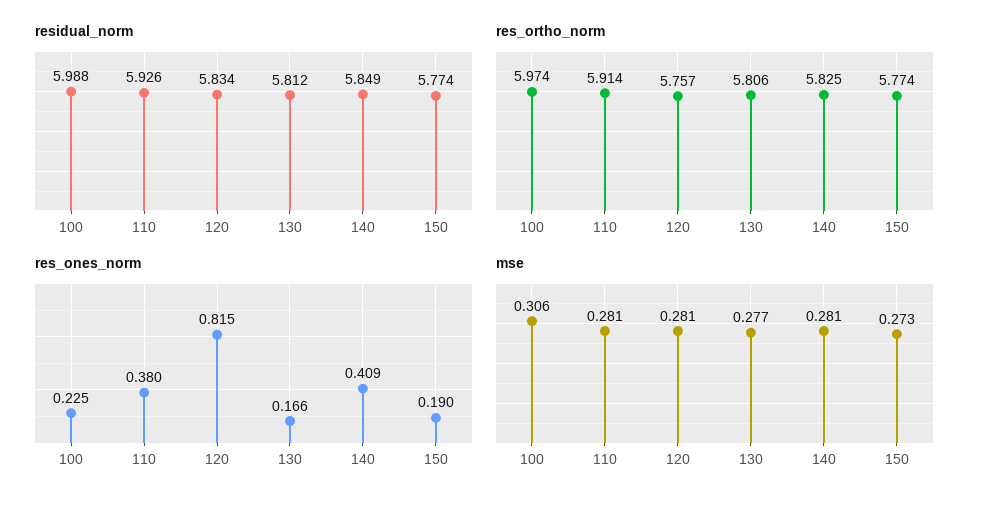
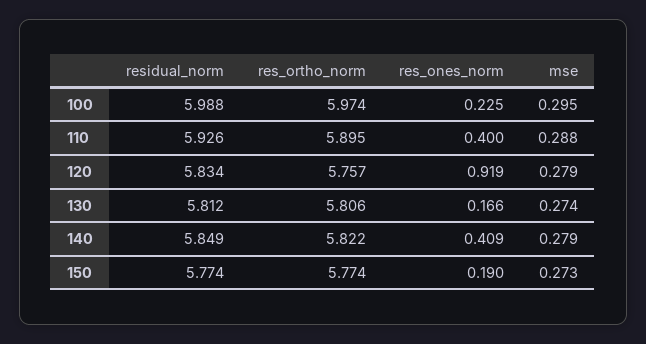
  {
    "residual_norm": {
      "100": 5.988,
      "110": 5.926,
      "120": 5.834,
      "130": 5.812,
      "140": 5.849,
      "150": 5.774
    },
    "res_ortho_norm": {
      "100": 5.974,
-     "110": 5.914,
+     "110": 5.895,
      "120": 5.757,
      "130": 5.806,
-     "140": 5.825,
+     "140": 5.822,
      "150": 5.774
    },
    "res_ones_norm": {
      "100": 0.225,
-     "110": 0.38,
+     "110": 0.4,
-     "120": 0.815,
+     "120": 0.919,
      "130": 0.166,
      "140": 0.409,
      "150": 0.19
    },
    "mse": {
-     "100": 0.306,
+     "100": 0.295,
-     "110": 0.281,
+     "110": 0.288,
-     "120": 0.281,
+     "120": 0.279,
-     "130": 0.277,
+     "130": 0.274,
-     "140": 0.281,
+     "140": 0.279,
      "150": 0.273
    }
  }

